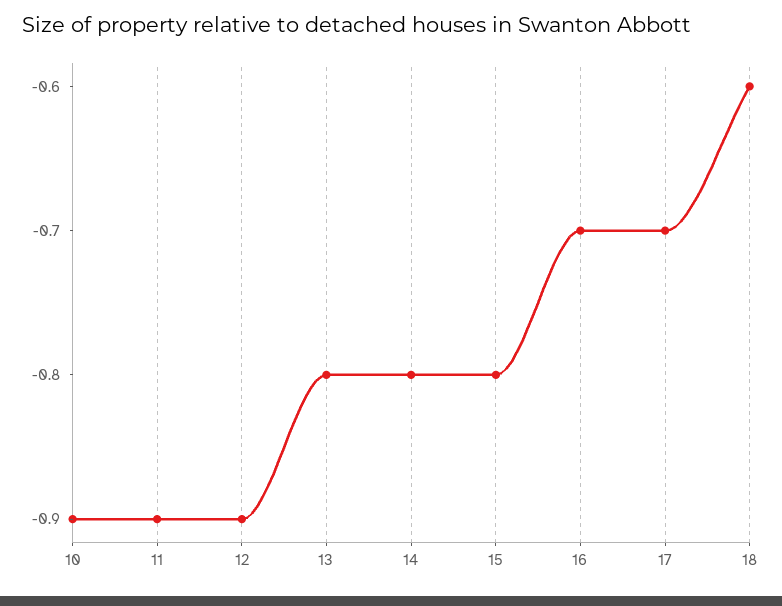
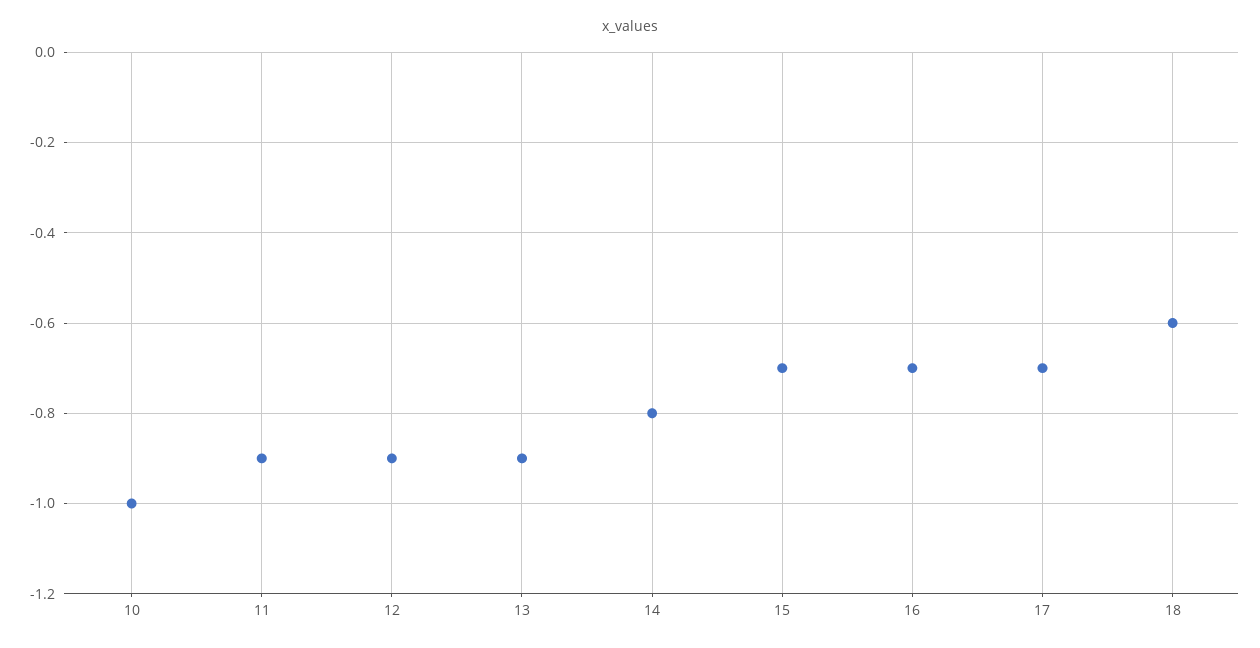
  {
-   "10": -0.9,
+   "10": -1,
    "11": -0.9,
    "12": -0.9,
-   "13": -0.8,
+   "13": -0.9,
    "14": -0.8,
-   "15": -0.8,
+   "15": -0.7,
    "16": -0.7,
    "17": -0.7,
    "18": -0.6
  }

